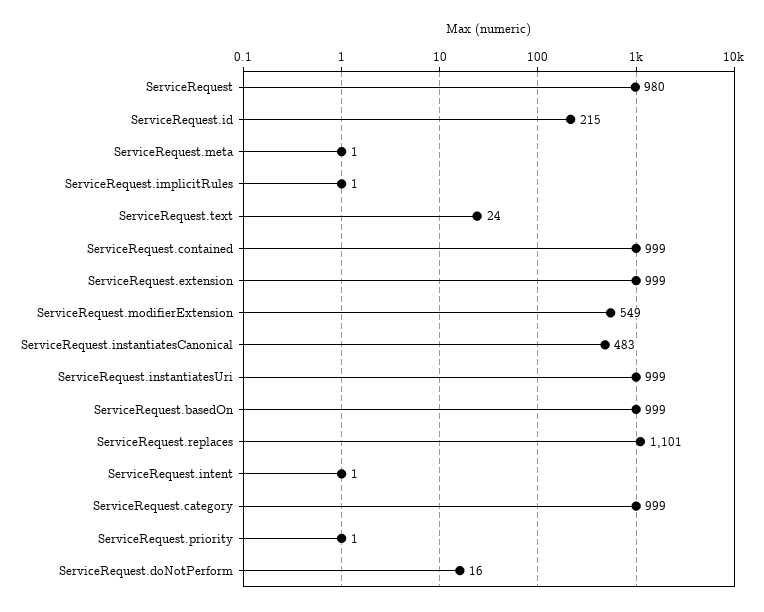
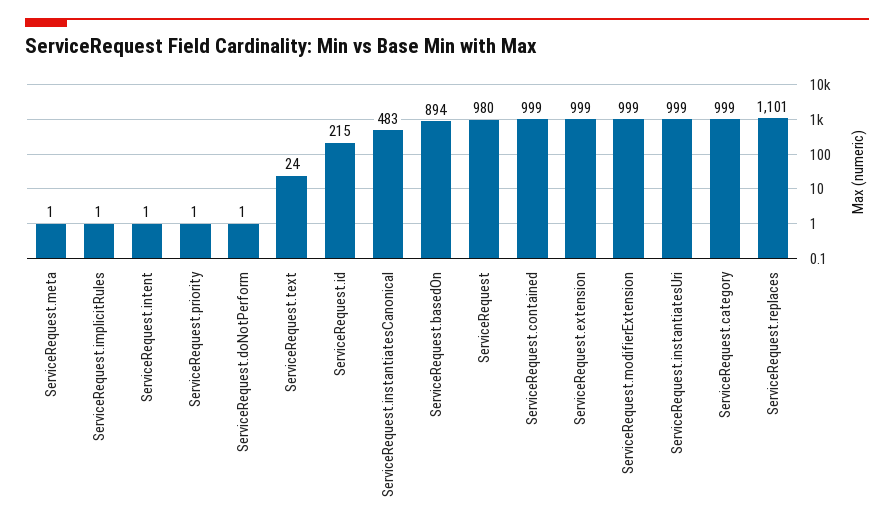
  {
    "ServiceRequest": 980,
    "ServiceRequest.id": 215,
    "ServiceRequest.meta": 1,
    "ServiceRequest.implicitRules": 1,
    "ServiceRequest.text": 24,
    "ServiceRequest.contained": 999,
    "ServiceRequest.extension": 999,
-   "ServiceRequest.modifierExtension": 549,
+   "ServiceRequest.modifierExtension": 999,
    "ServiceRequest.instantiatesCanonical": 483,
    "ServiceRequest.instantiatesUri": 999,
-   "ServiceRequest.basedOn": 999,
+   "ServiceRequest.basedOn": 894,
    "ServiceRequest.replaces": 1101,
    "ServiceRequest.intent": 1,
    "ServiceRequest.category": 999,
    "ServiceRequest.priority": 1,
-   "ServiceRequest.doNotPerform": 16
+   "ServiceRequest.doNotPerform": 1
  }

